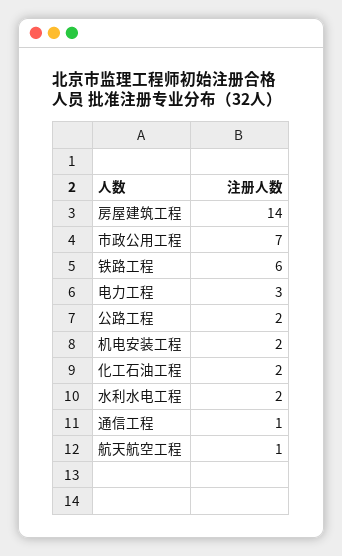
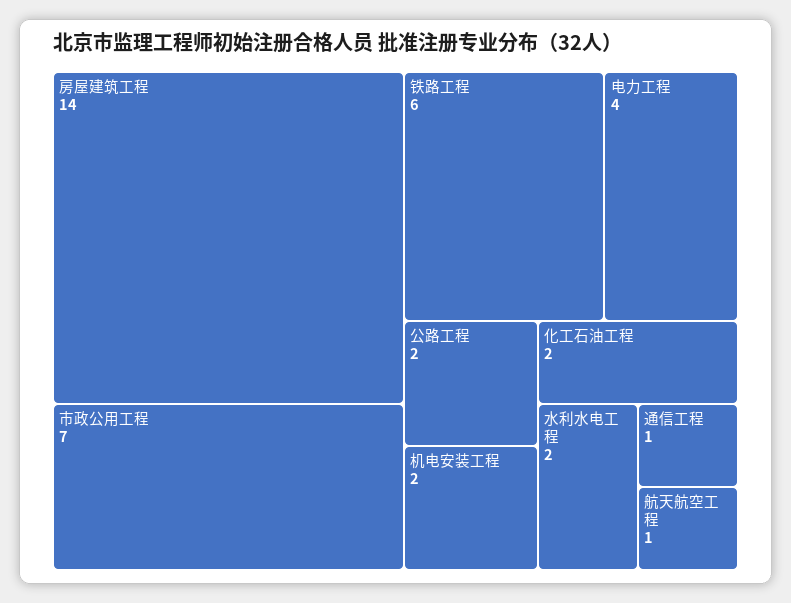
  {
    "房屋建筑工程": 14,
    "市政公用工程": 7,
    "铁路工程": 6,
-   "电力工程": 3,
+   "电力工程": 4,
    "公路工程": 2,
    "机电安装工程": 2,
    "化工石油工程": 2,
    "水利水电工程": 2,
    "通信工程": 1,
    "航天航空工程": 1
  }

